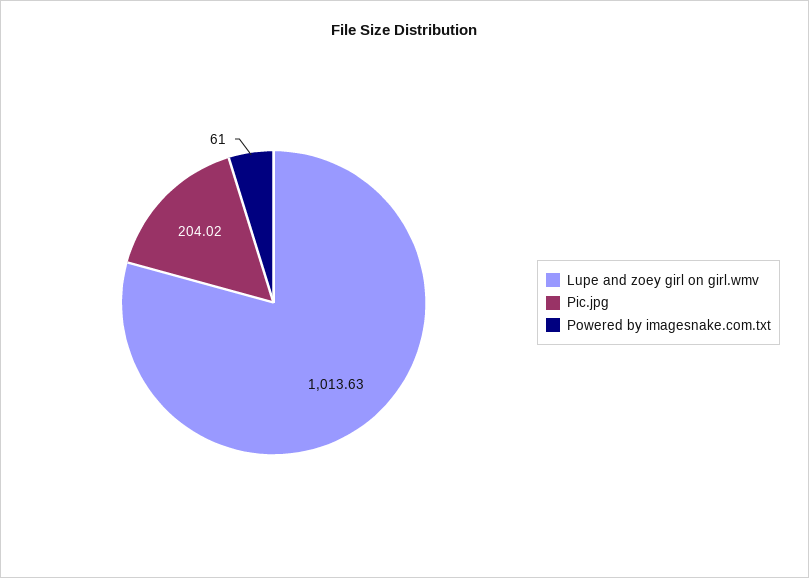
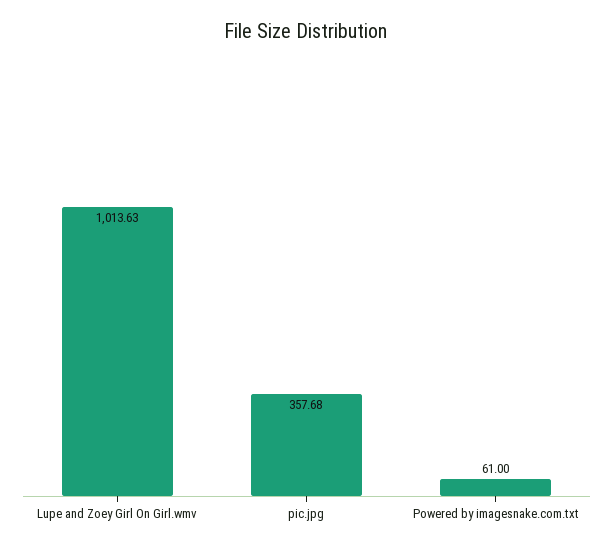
  {
    "Lupe and zoey girl on girl.wmv": 1013.63,
-   "Pic.jpg": 204.02,
+   "Pic.jpg": 357.68,
    "Powered by imagesnake.com.txt": 61
  }

